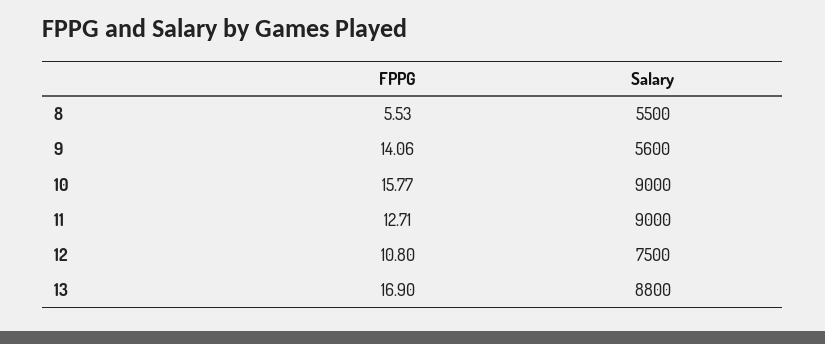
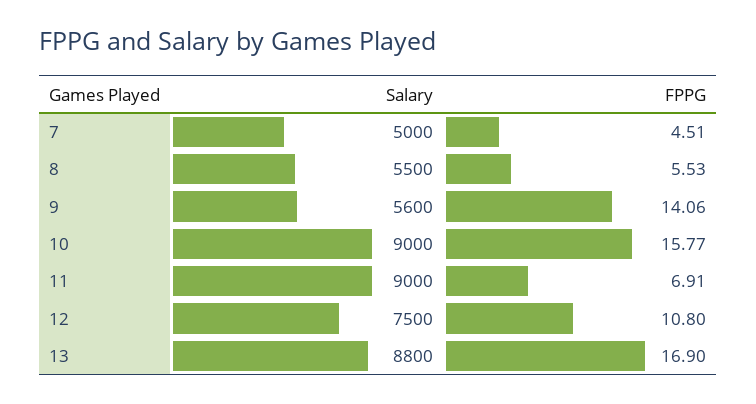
  {
    "FPPG": {
      "8": 5.53,
      "9": 14.06,
      "10": 15.77,
-     "11": 12.71,
+     "11": 6.91,
      "12": 10.8,
-     "13": 16.9
+     "13": 16.9,
+     "7": 4.51
    },
    "Salary": {
      "8": 5500,
      "9": 5600,
      "10": 9000,
      "11": 9000,
      "12": 7500,
-     "13": 8800
+     "13": 8800,
+     "7": 5000
    }
  }

